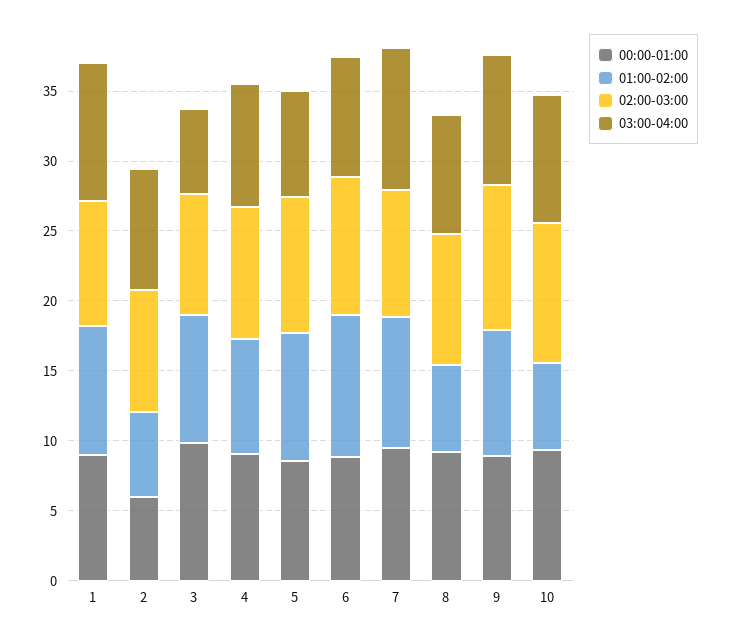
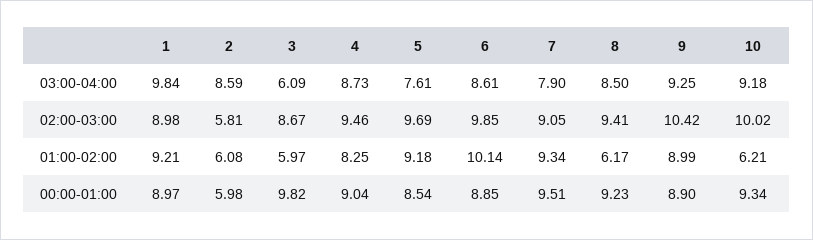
  {
    "00:00-01:00": {
      "1": 8.97,
      "2": 5.98,
      "3": 9.82,
      "4": 9.04,
      "5": 8.54,
      "6": 8.85,
      "7": 9.51,
      "8": 9.23,
      "9": 8.9,
      "10": 9.34
    },
    "01:00-02:00": {
      "1": 9.21,
      "2": 6.08,
-     "3": 9,
+     "3": 5.97,
      "4": 8.25,
      "5": 9.18,
      "6": 10.14,
      "7": 9.34,
      "8": 6.17,
      "9": 8.99,
      "10": 6.21
    },
    "02:00-03:00": {
      "1": 8.98,
-     "2": 9,
+     "2": 5.81,
      "3": 8.67,
      "4": 9.46,
      "5": 9.69,
      "6": 9.85,
      "7": 9.05,
      "8": 9.41,
      "9": 10.42,
      "10": 10.02
    },
    "03:00-04:00": {
      "1": 9.84,
      "2": 8.59,
      "3": 6.09,
      "4": 8.73,
      "5": 7.61,
      "6": 8.61,
-     "7": 10,
+     "7": 7.9,
      "8": 8.5,
      "9": 9.25,
      "10": 9.18
    }
  }

